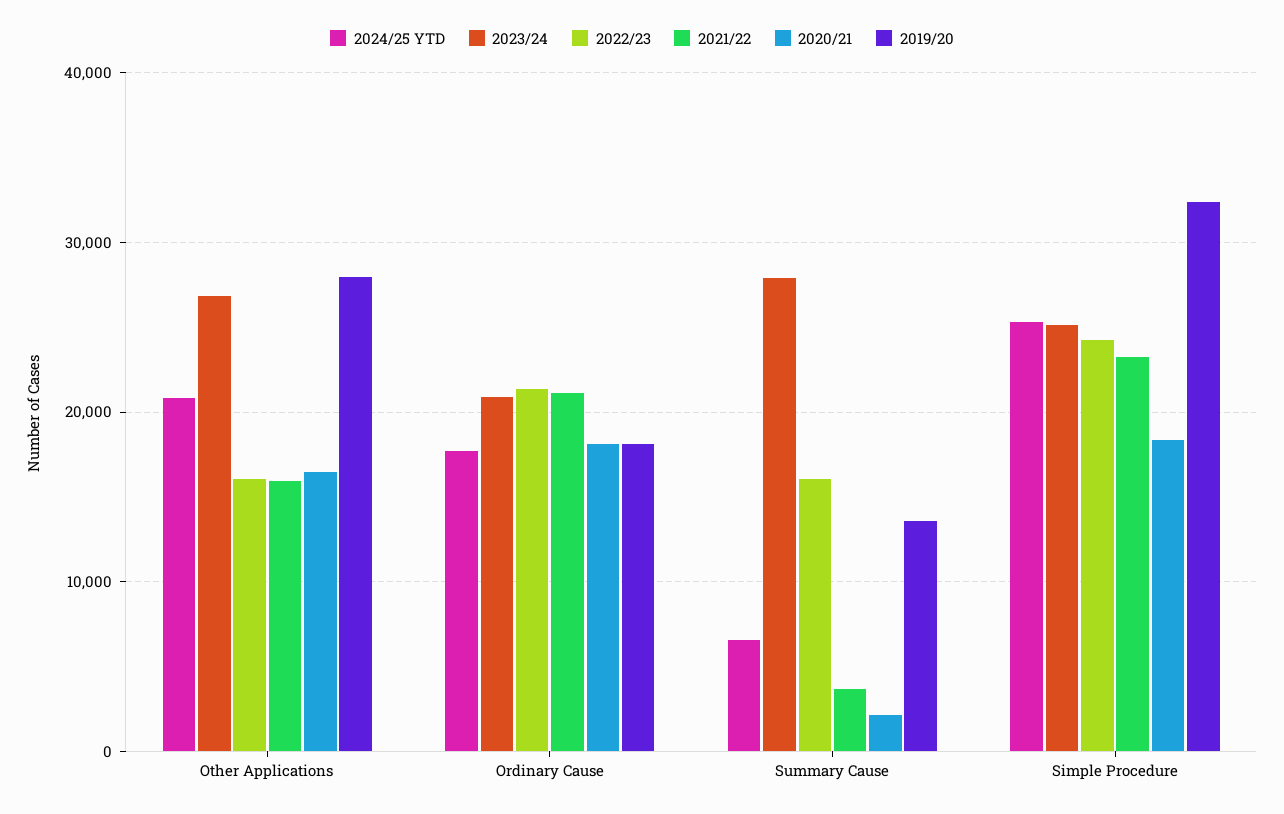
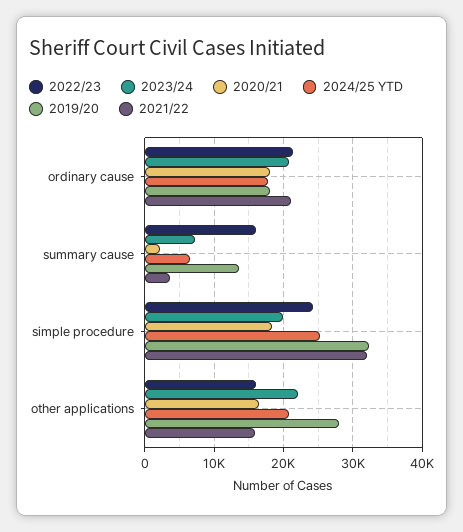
  {
    "2024/25 YTD": {
      "Other Applications": 21000,
      "Ordinary Cause": 18000,
      "Summary Cause": 7000,
      "Simple Procedure": 25000
    },
    "2023/24": {
-     "Other Applications": 27000,
+     "Other Applications": 22000,
      "Ordinary Cause": 21000,
-     "Summary Cause": 28000,
+     "Summary Cause": 7000,
-     "Simple Procedure": 25000
+     "Simple Procedure": 20000
    },
    "2022/23": {
      "Other Applications": 16000,
      "Ordinary Cause": 21000,
      "Summary Cause": 16000,
      "Simple Procedure": 24000
    },
    "2021/22": {
      "Other Applications": 16000,
      "Ordinary Cause": 21000,
      "Summary Cause": 4000,
-     "Simple Procedure": 23000
+     "Simple Procedure": 32000
    },
    "2020/21": {
      "Other Applications": 16000,
      "Ordinary Cause": 18000,
      "Summary Cause": 2000,
      "Simple Procedure": 18000
    },
    "2019/20": {
      "Other Applications": 28000,
      "Ordinary Cause": 18000,
      "Summary Cause": 14000,
      "Simple Procedure": 32000
    }
  }

